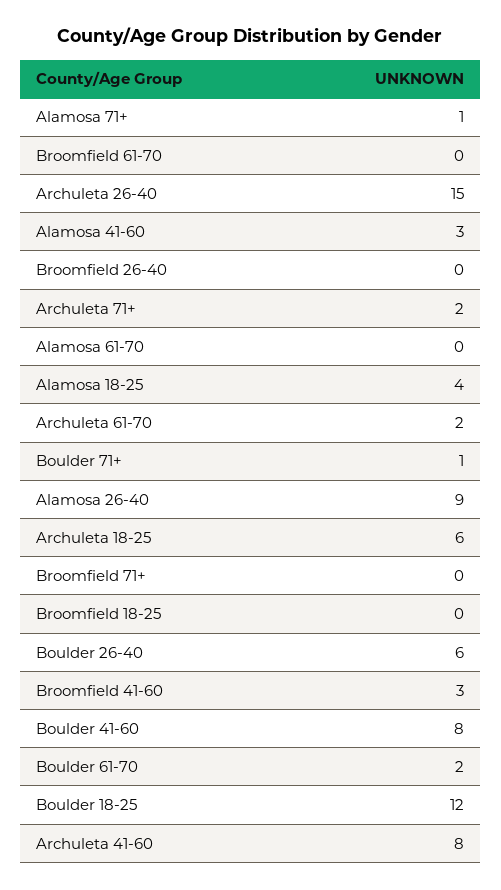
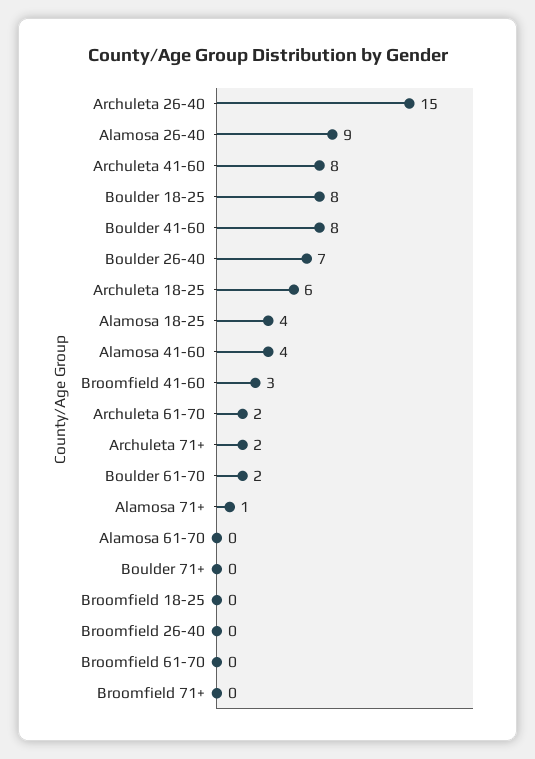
  {
    "Alamosa 71+": 1,
    "Broomfield 61-70": 0,
    "Archuleta 26-40": 15,
-   "Alamosa 41-60": 3,
+   "Alamosa 41-60": 4,
    "Broomfield 26-40": 0,
    "Archuleta 71+": 2,
    "Alamosa 61-70": 0,
    "Alamosa 18-25": 4,
    "Archuleta 61-70": 2,
-   "Boulder 71+": 1,
+   "Boulder 71+": 0,
    "Alamosa 26-40": 9,
    "Archuleta 18-25": 6,
    "Broomfield 71+": 0,
    "Broomfield 18-25": 0,
-   "Boulder 26-40": 6,
+   "Boulder 26-40": 7,
    "Broomfield 41-60": 3,
    "Boulder 41-60": 8,
    "Boulder 61-70": 2,
-   "Boulder 18-25": 12,
+   "Boulder 18-25": 8,
    "Archuleta 41-60": 8
  }

